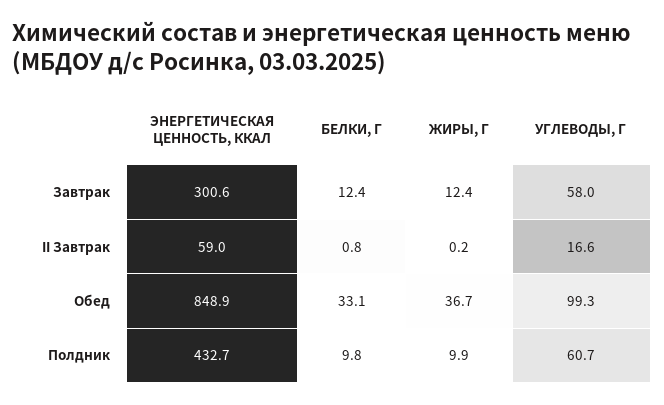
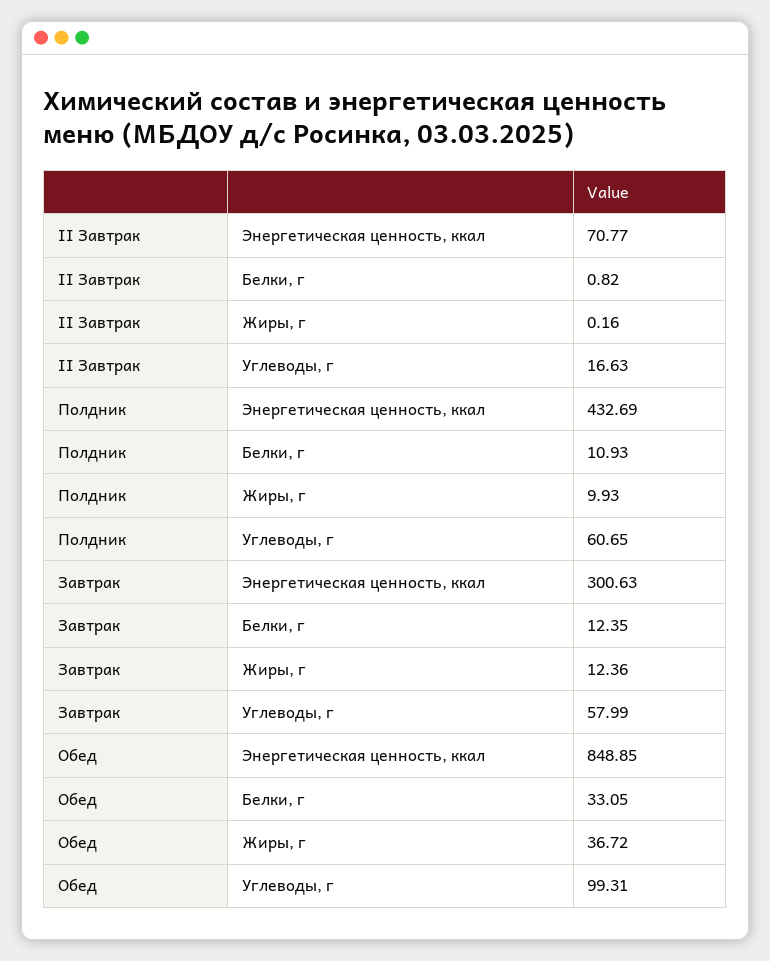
  {
    "ЭНЕРГЕТИЧЕСКАЯ ЦЕННОСТЬ, ККАЛ": {
      "Завтрак": 300.63,
-     "II Завтрак": 59,
+     "II Завтрак": 70.77,
      "Обед": 848.85,
      "Полдник": 432.69
    },
    "БЕЛКИ, Г": {
      "Завтрак": 12.35,
      "II Завтрак": 0.82,
      "Обед": 33.05,
-     "Полдник": 9.8
+     "Полдник": 10.93
    },
    "ЖИРЫ, Г": {
      "Завтрак": 12.36,
      "II Завтрак": 0.16,
      "Обед": 36.72,
      "Полдник": 9.93
    },
    "УГЛЕВОДЫ, Г": {
      "Завтрак": 57.99,
      "II Завтрак": 16.63,
      "Обед": 99.31,
      "Полдник": 60.65
    }
  }

